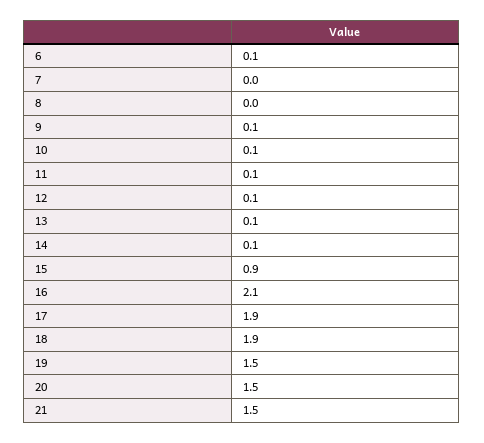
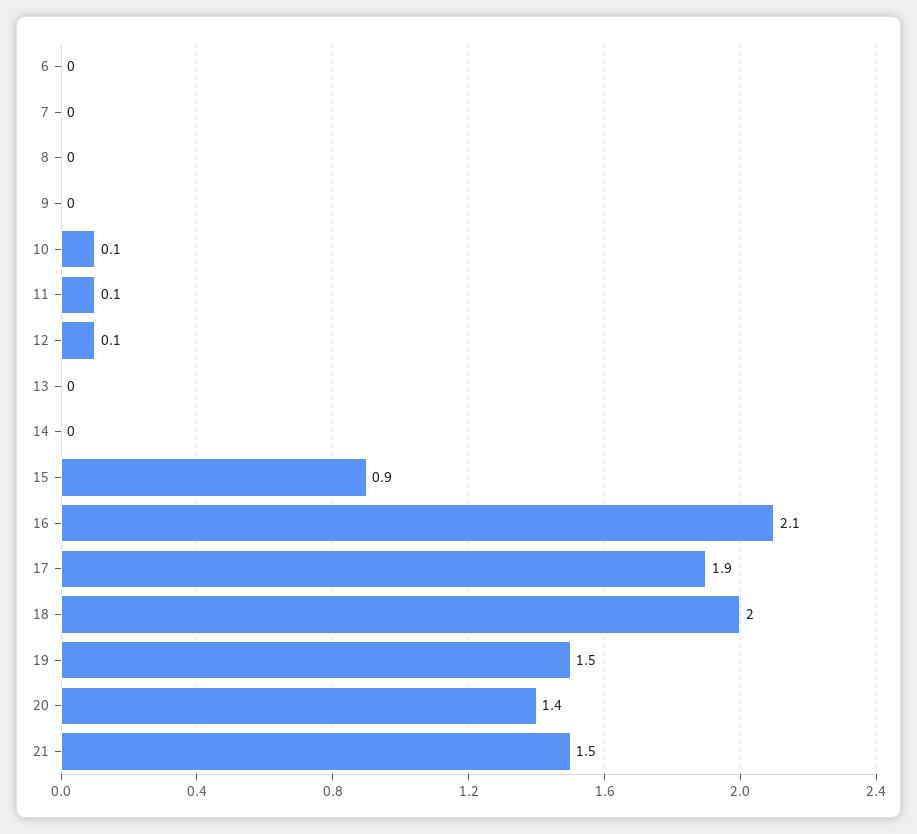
  {
-   "6": 0.1,
+   "6": 0,
    "7": 0,
    "8": 0,
-   "9": 0.1,
+   "9": 0,
    "10": 0.1,
    "11": 0.1,
    "12": 0.1,
-   "13": 0.1,
+   "13": 0,
-   "14": 0.1,
+   "14": 0,
    "15": 0.9,
    "16": 2.1,
    "17": 1.9,
-   "18": 1.9,
+   "18": 2,
    "19": 1.5,
-   "20": 1.5,
+   "20": 1.4,
    "21": 1.5
  }

